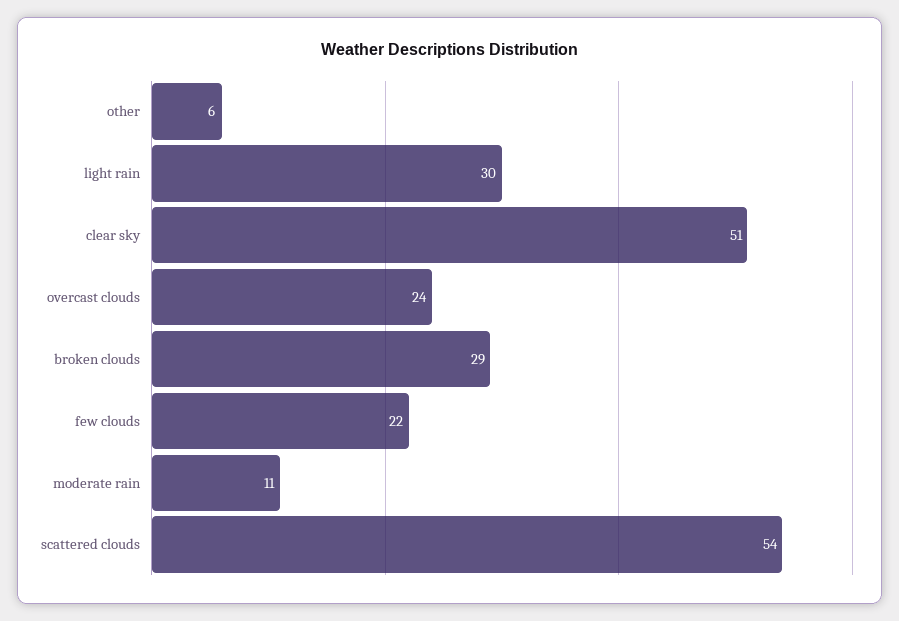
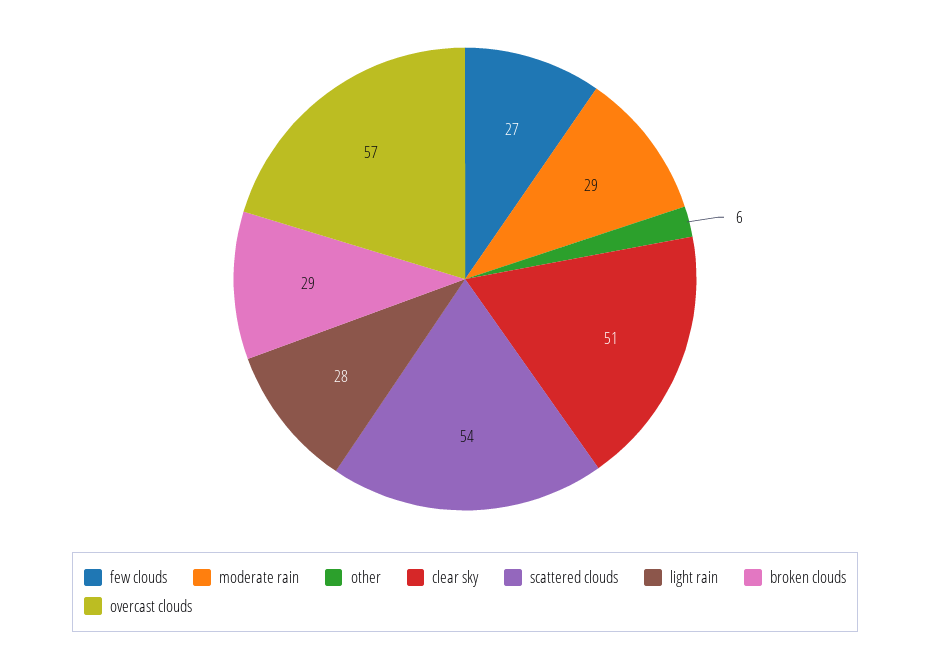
  {
    "other": 6,
-   "light rain": 30,
+   "light rain": 28,
    "clear sky": 51,
-   "overcast clouds": 24,
+   "overcast clouds": 57,
    "broken clouds": 29,
-   "few clouds": 22,
+   "few clouds": 27,
-   "moderate rain": 11,
+   "moderate rain": 29,
    "scattered clouds": 54
  }

